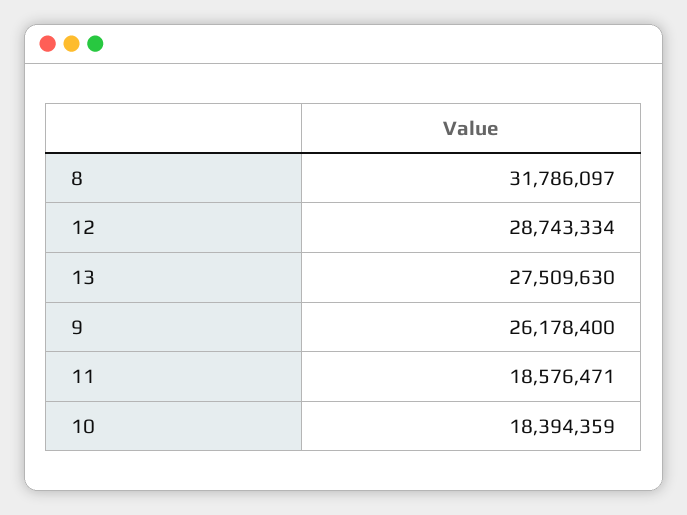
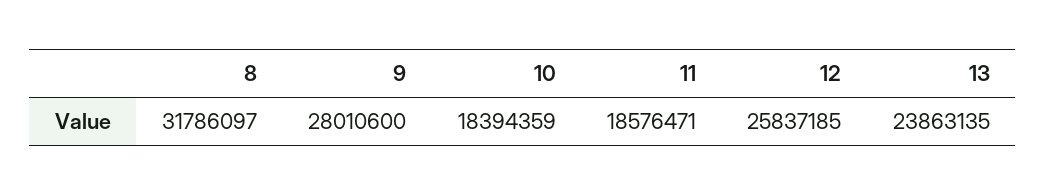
  {
    "8": 31786097,
-   "12": 28743334,
+   "12": 25837185,
-   "13": 27509630,
+   "13": 23863135,
-   "9": 26178400,
+   "9": 28010600,
    "11": 18576471,
    "10": 18394359
  }

